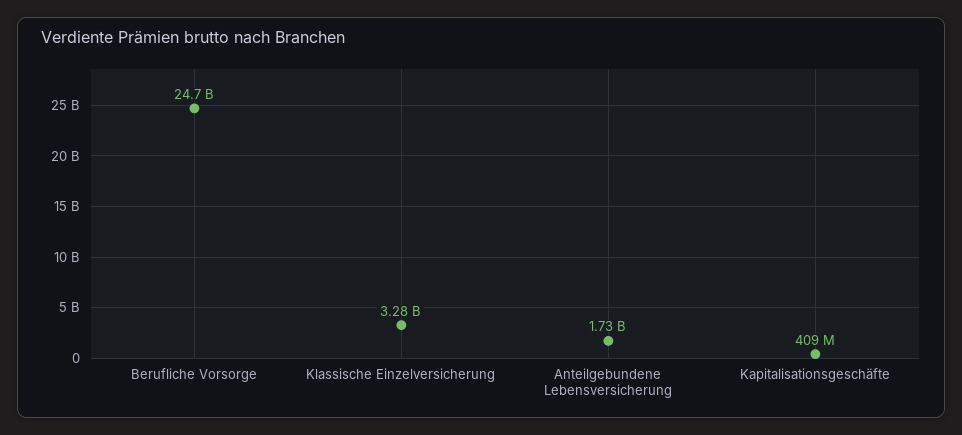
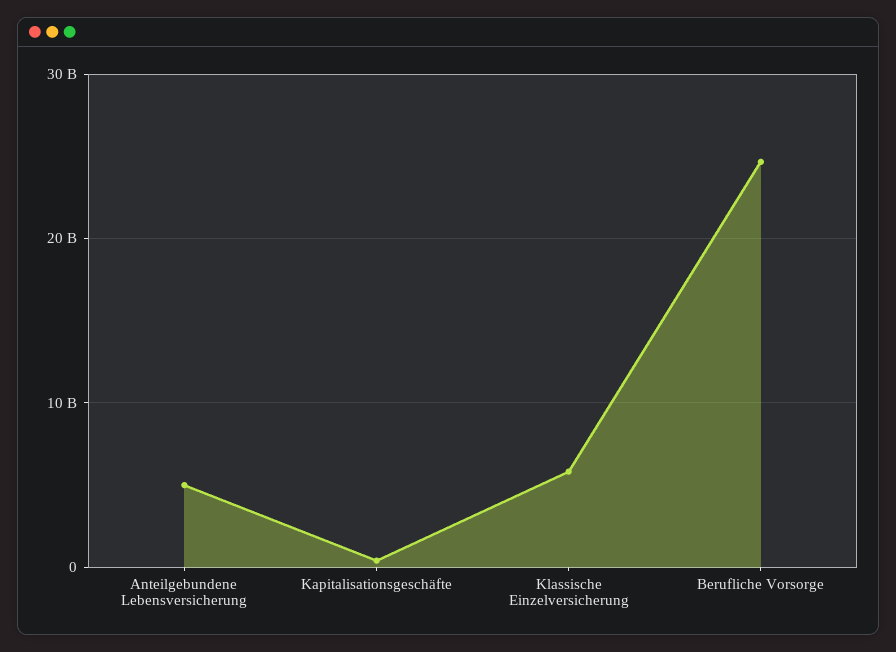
  {
    "Berufliche Vorsorge": 24700000000,
-   "Klassische Einzelversicherung": 3280000000,
+   "Klassische Einzelversicherung": 6000000000,
-   "Anteilgebundene Lebensversicherung": 1730000000,
+   "Anteilgebundene Lebensversicherung": 5000000000,
    "Kapitalisationsgeschäfte": 409000000
  }

